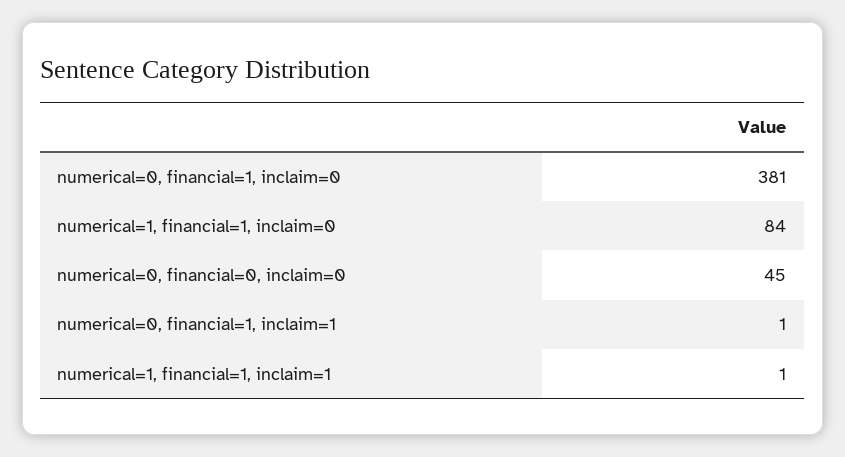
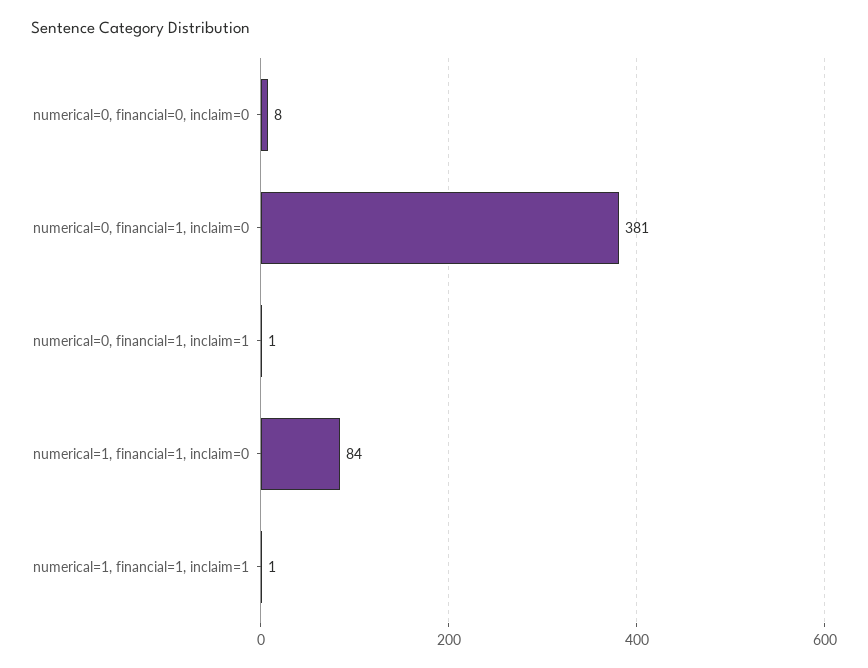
  {
    "numerical=0, financial=1, inclaim=0": 381,
    "numerical=1, financial=1, inclaim=0": 84,
-   "numerical=0, financial=0, inclaim=0": 45,
+   "numerical=0, financial=0, inclaim=0": 8,
    "numerical=0, financial=1, inclaim=1": 1,
    "numerical=1, financial=1, inclaim=1": 1
  }

